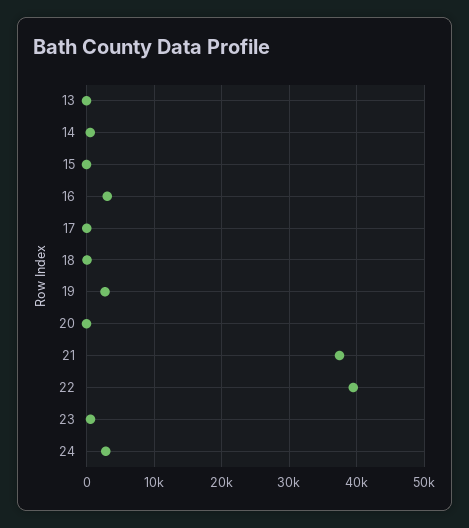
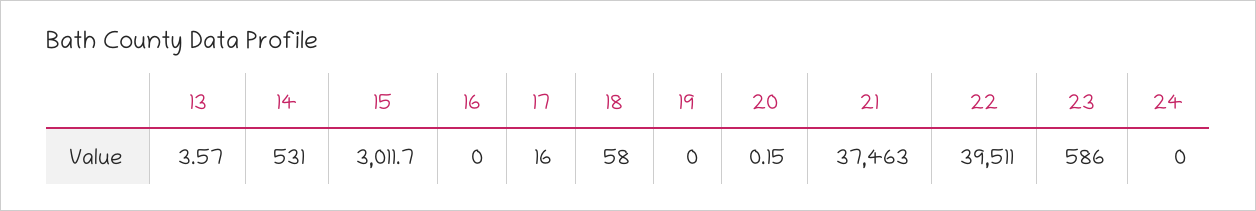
  {
    "13": 3.57,
    "14": 531,
-   "15": 0,
+   "15": 3011.7,
-   "16": 3000,
+   "16": 0,
    "17": 16,
    "18": 58,
-   "19": 3000,
+   "19": 0,
    "20": 0.15,
    "21": 37463,
    "22": 39511,
    "23": 586,
-   "24": 3000
+   "24": 0
  }

